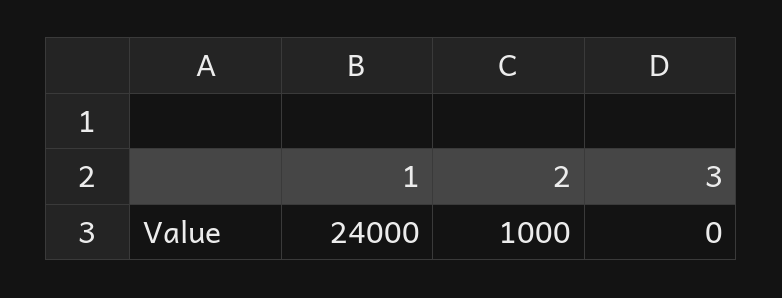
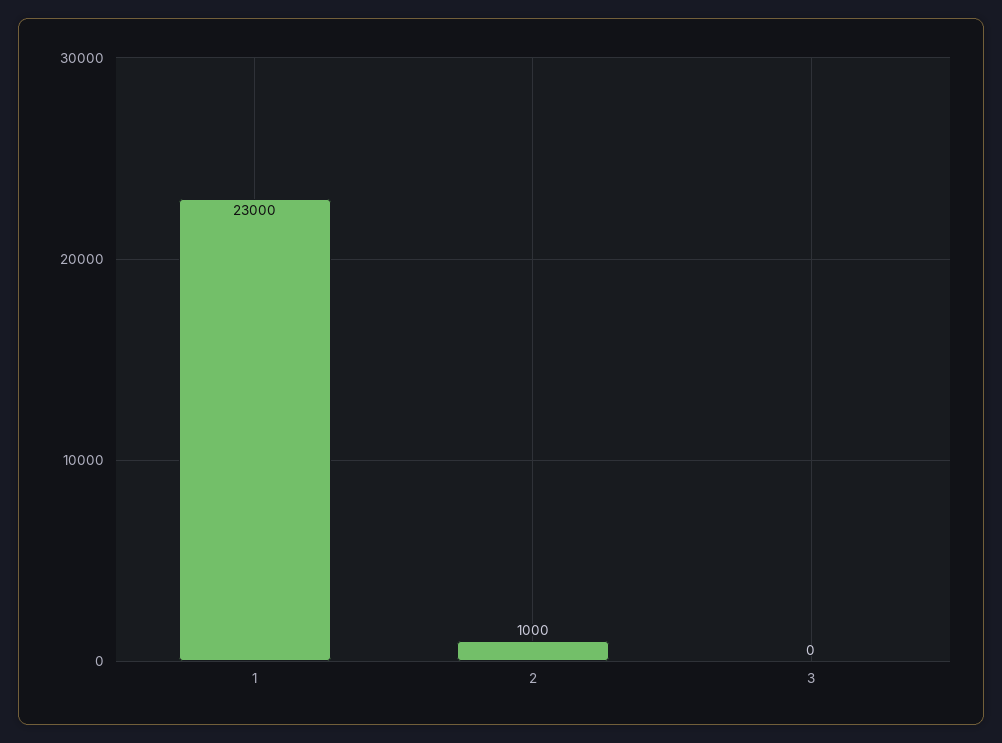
  {
-   "1": 24000,
+   "1": 23000,
    "2": 1000,
    "3": 0
  }

